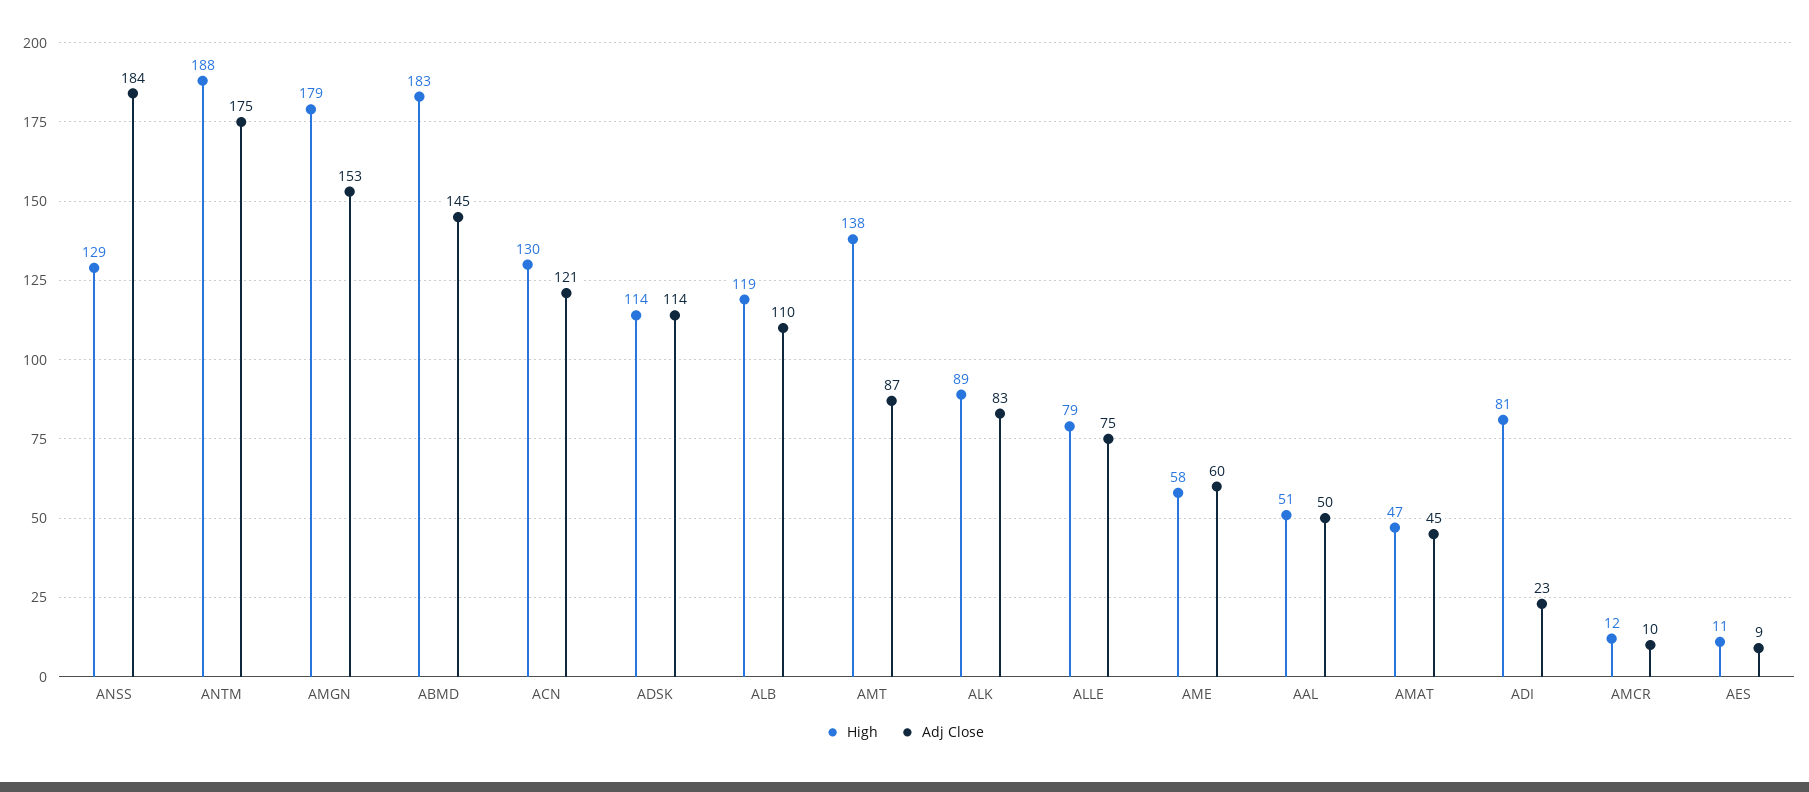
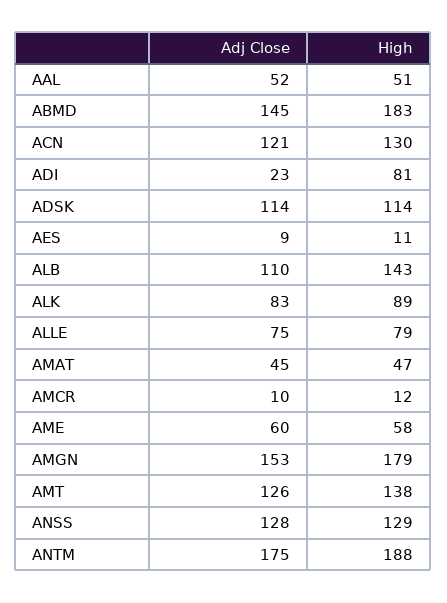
  {
    "High": {
      "ANSS": 129,
      "ANTM": 188,
      "AMGN": 179,
      "ABMD": 183,
      "ACN": 130,
      "ADSK": 114,
-     "ALB": 119,
+     "ALB": 143,
      "AMT": 138,
      "ALK": 89,
      "ALLE": 79,
      "AME": 58,
      "AAL": 51,
      "AMAT": 47,
      "ADI": 81,
      "AMCR": 12,
      "AES": 11
    },
    "Adj Close": {
-     "ANSS": 184,
+     "ANSS": 128,
      "ANTM": 175,
      "AMGN": 153,
      "ABMD": 145,
      "ACN": 121,
      "ADSK": 114,
      "ALB": 110,
-     "AMT": 87,
+     "AMT": 126,
      "ALK": 83,
      "ALLE": 75,
      "AME": 60,
-     "AAL": 50,
+     "AAL": 52,
      "AMAT": 45,
      "ADI": 23,
      "AMCR": 10,
      "AES": 9
    }
  }

